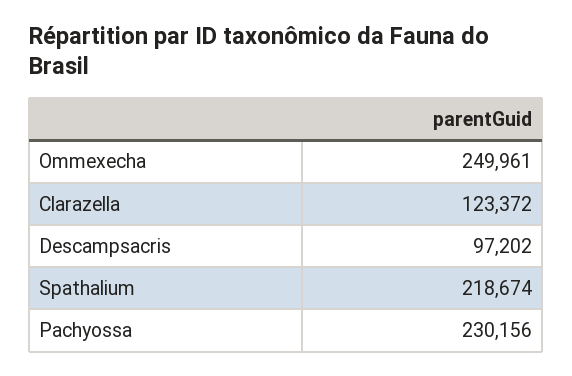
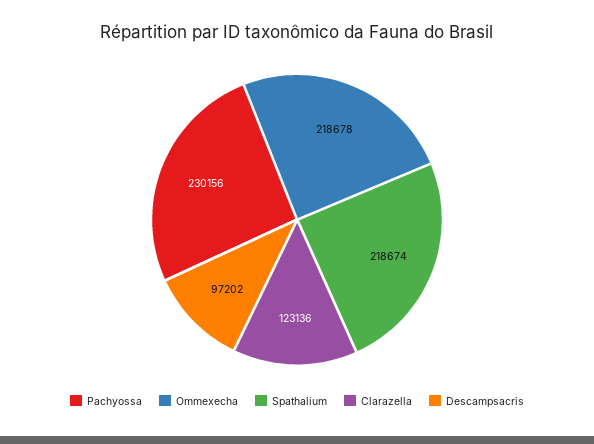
  {
-   "Ommexecha": 249961,
+   "Ommexecha": 218678,
-   "Clarazella": 123372,
+   "Clarazella": 123136,
    "Descampsacris": 97202,
    "Spathalium": 218674,
    "Pachyossa": 230156
  }

